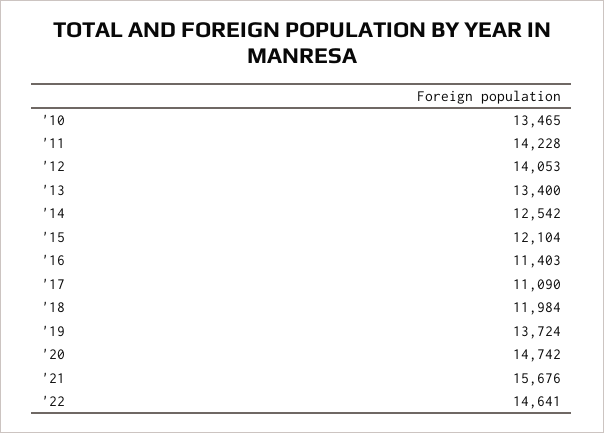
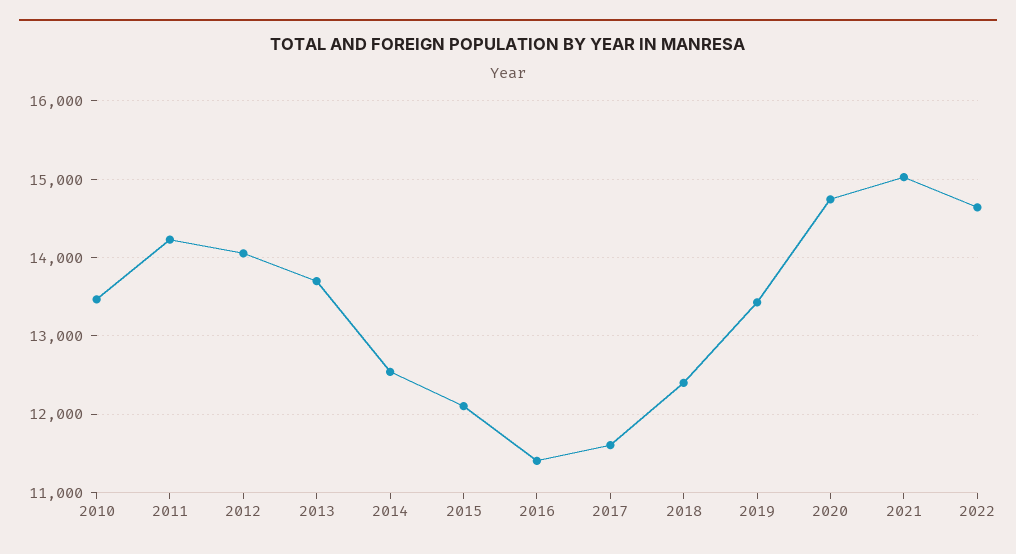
  {
    "'10": 13465,
    "'11": 14228,
    "'12": 14053,
-   "'13": 13400,
+   "'13": 13700,
    "'14": 12542,
    "'15": 12104,
    "'16": 11403,
-   "'17": 11090,
+   "'17": 11600,
-   "'18": 11984,
+   "'18": 12400,
-   "'19": 13724,
+   "'19": 13400,
    "'20": 14742,
-   "'21": 15676,
+   "'21": 15000,
    "'22": 14641
  }

